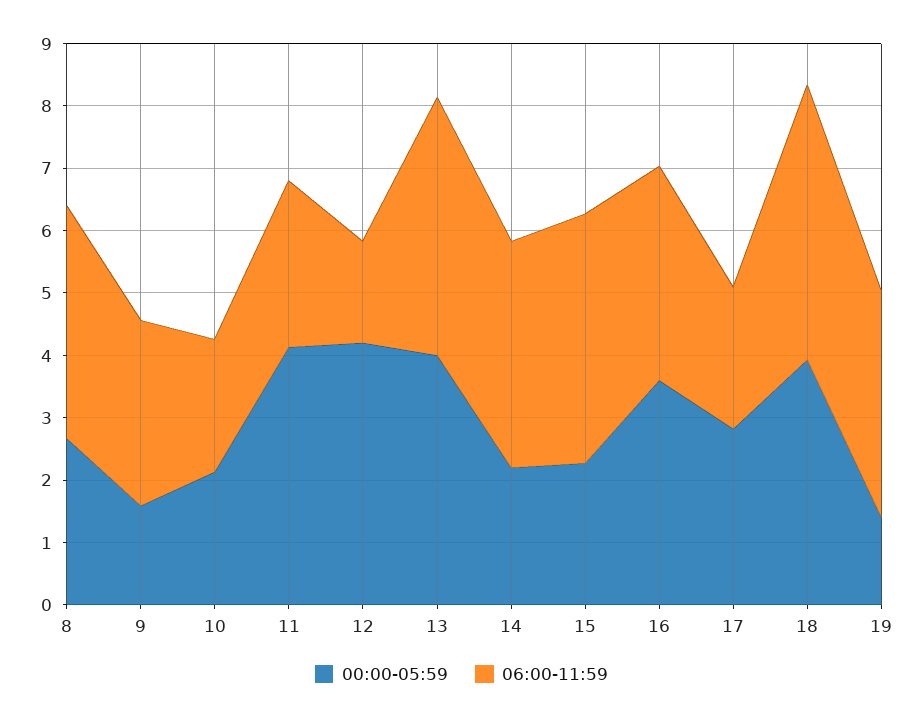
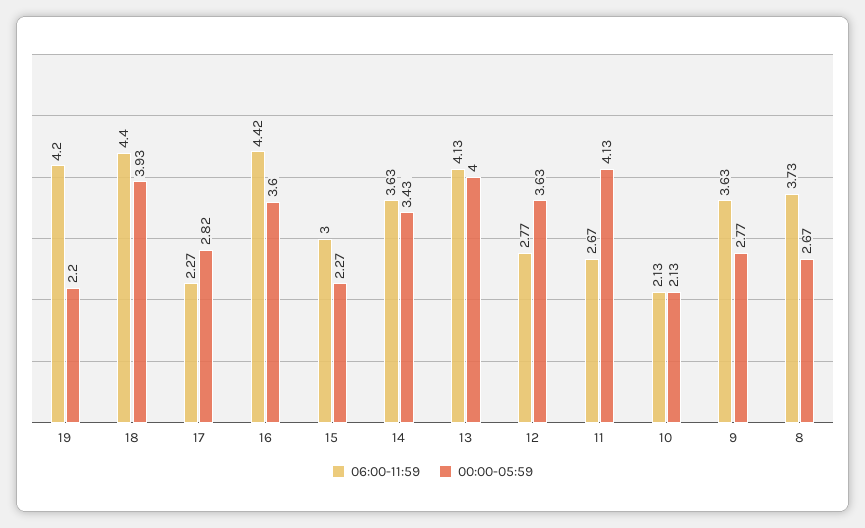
  {
    "00:00-05:59": {
      "8": 2.67,
-     "9": 1.6,
+     "9": 2.77,
      "10": 2.13,
      "11": 4.13,
-     "12": 4.2,
+     "12": 3.63,
      "13": 4,
-     "14": 2.2,
+     "14": 3.43,
      "15": 2.27,
      "16": 3.6,
      "17": 2.82,
      "18": 3.93,
-     "19": 1.4
+     "19": 2.2
    },
    "06:00-11:59": {
      "8": 3.73,
-     "9": 3,
+     "9": 3.63,
      "10": 2.13,
      "11": 2.67,
-     "12": 1.6,
+     "12": 2.77,
      "13": 4.13,
      "14": 3.63,
-     "15": 4,
+     "15": 3,
-     "16": 3.4,
+     "16": 4.42,
      "17": 2.27,
      "18": 4.4,
-     "19": 3.6
+     "19": 4.2
    }
  }

